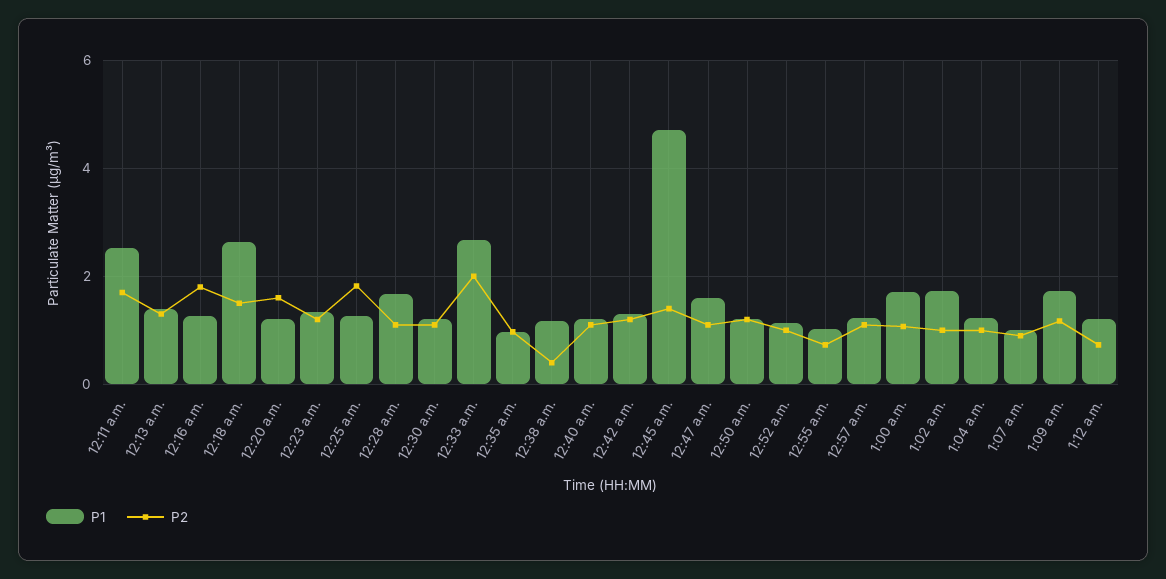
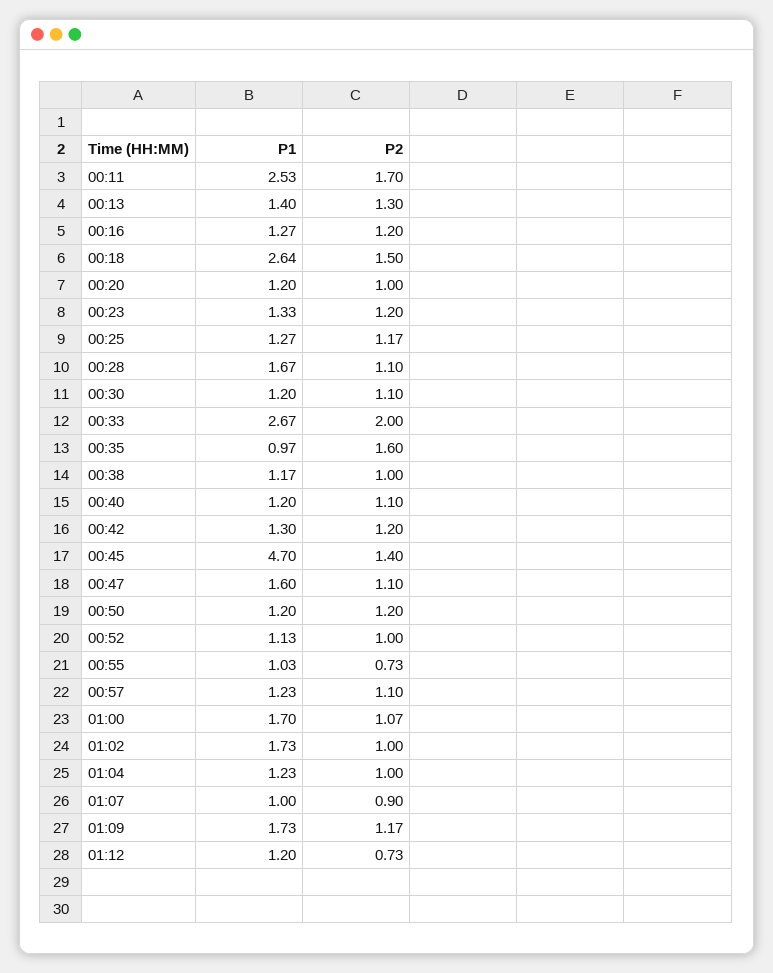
  {
    "P1": {
      "12:11 a.m.": 2.53,
      "12:13 a.m.": 1.4,
      "12:16 a.m.": 1.27,
      "12:18 a.m.": 2.64,
      "12:20 a.m.": 1.2,
      "12:23 a.m.": 1.33,
      "12:25 a.m.": 1.27,
      "12:28 a.m.": 1.67,
      "12:30 a.m.": 1.2,
      "12:33 a.m.": 2.67,
      "12:35 a.m.": 0.97,
      "12:38 a.m.": 1.17,
      "12:40 a.m.": 1.2,
      "12:42 a.m.": 1.3,
      "12:45 a.m.": 4.7,
      "12:47 a.m.": 1.6,
      "12:50 a.m.": 1.2,
      "12:52 a.m.": 1.13,
      "12:55 a.m.": 1.03,
      "12:57 a.m.": 1.23,
      "1:00 a.m.": 1.7,
      "1:02 a.m.": 1.73,
      "1:04 a.m.": 1.23,
      "1:07 a.m.": 1,
      "1:09 a.m.": 1.73,
      "1:12 a.m.": 1.2
    },
    "P2": {
      "12:11 a.m.": 1.7,
      "12:13 a.m.": 1.3,
-     "12:16 a.m.": 1.8,
+     "12:16 a.m.": 1.2,
      "12:18 a.m.": 1.5,
-     "12:20 a.m.": 1.6,
+     "12:20 a.m.": 1,
      "12:23 a.m.": 1.2,
-     "12:25 a.m.": 1.8,
+     "12:25 a.m.": 1.17,
      "12:28 a.m.": 1.1,
      "12:30 a.m.": 1.1,
      "12:33 a.m.": 2,
-     "12:35 a.m.": 1,
+     "12:35 a.m.": 1.6,
-     "12:38 a.m.": 0.4,
+     "12:38 a.m.": 1,
      "12:40 a.m.": 1.1,
      "12:42 a.m.": 1.2,
      "12:45 a.m.": 1.4,
      "12:47 a.m.": 1.1,
      "12:50 a.m.": 1.2,
      "12:52 a.m.": 1,
      "12:55 a.m.": 0.73,
      "12:57 a.m.": 1.1,
      "1:00 a.m.": 1.07,
      "1:02 a.m.": 1,
      "1:04 a.m.": 1,
      "1:07 a.m.": 0.9,
      "1:09 a.m.": 1.17,
      "1:12 a.m.": 0.73
    }
  }

